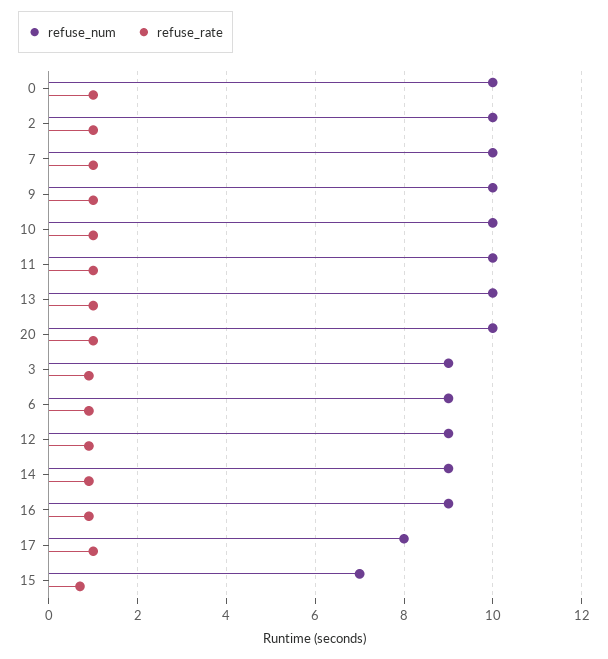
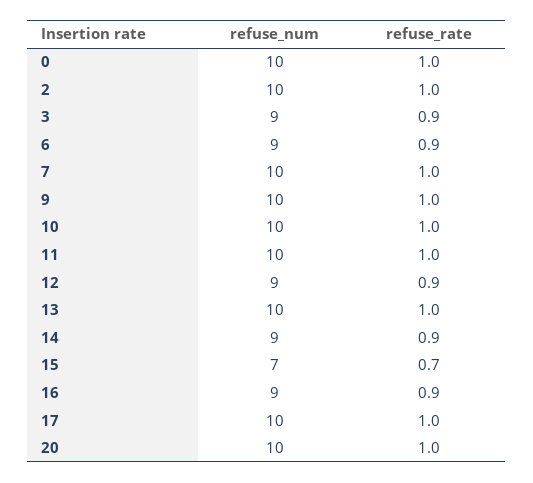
  {
    "refuse_num": {
      "0": 10,
      "2": 10,
      "7": 10,
      "9": 10,
      "10": 10,
      "11": 10,
      "13": 10,
      "20": 10,
      "3": 9,
      "6": 9,
      "12": 9,
      "14": 9,
      "16": 9,
-     "17": 8,
+     "17": 10,
      "15": 7
    },
    "refuse_rate": {
      "0": 1,
      "2": 1,
      "7": 1,
      "9": 1,
      "10": 1,
      "11": 1,
      "13": 1,
      "20": 1,
      "3": 0.9,
      "6": 0.9,
      "12": 0.9,
      "14": 0.9,
      "16": 0.9,
      "17": 1,
      "15": 0.7
    }
  }

